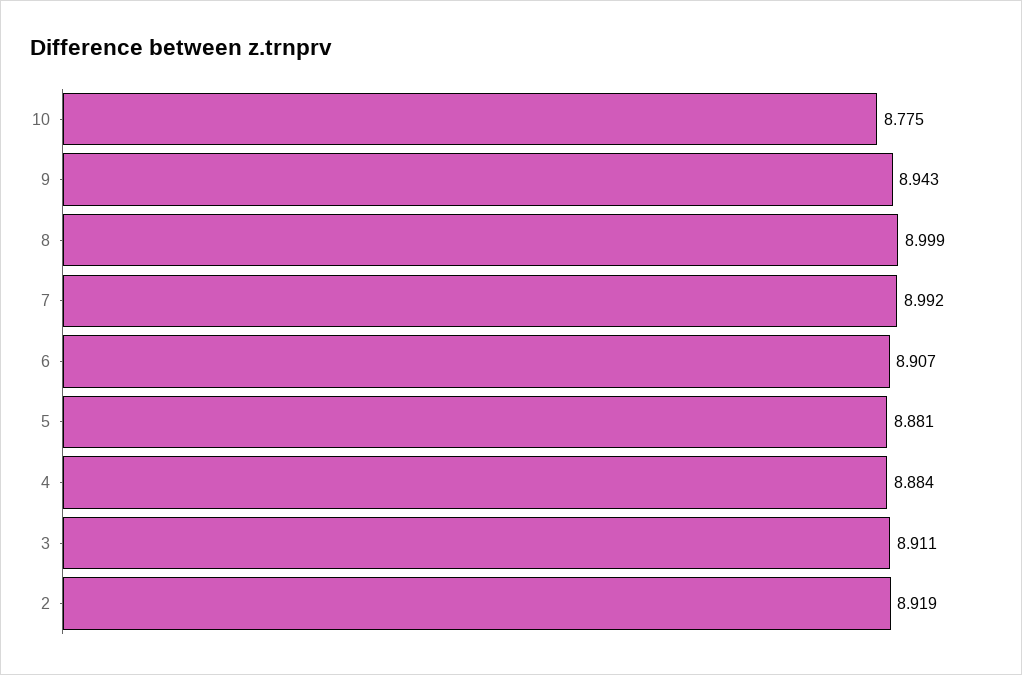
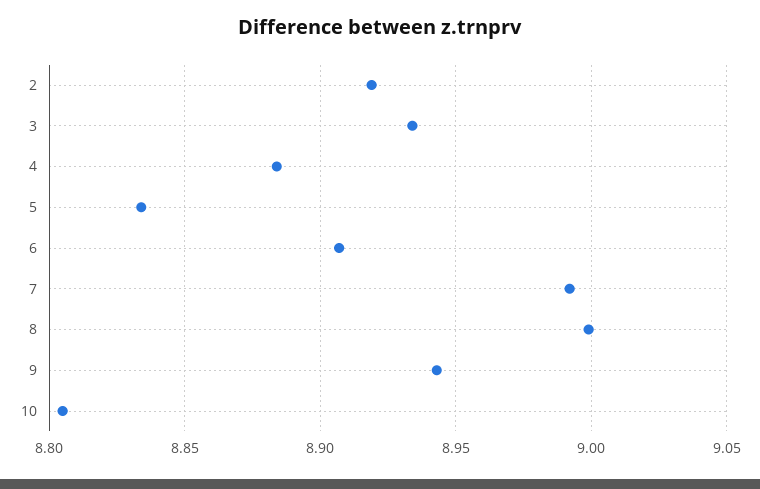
  {
-   "10": 8.775,
+   "10": 8.805,
    "9": 8.943,
    "8": 8.999,
    "7": 8.992,
    "6": 8.907,
-   "5": 8.881,
+   "5": 8.835,
    "4": 8.884,
-   "3": 8.911,
+   "3": 8.935,
    "2": 8.919
  }

